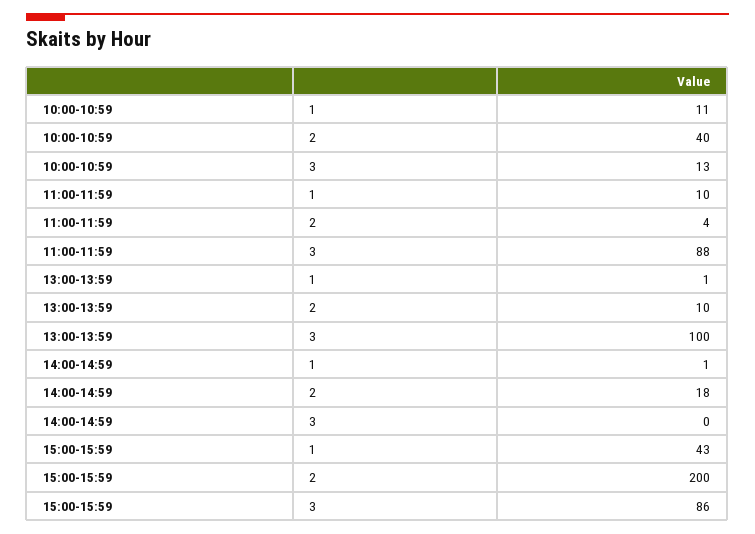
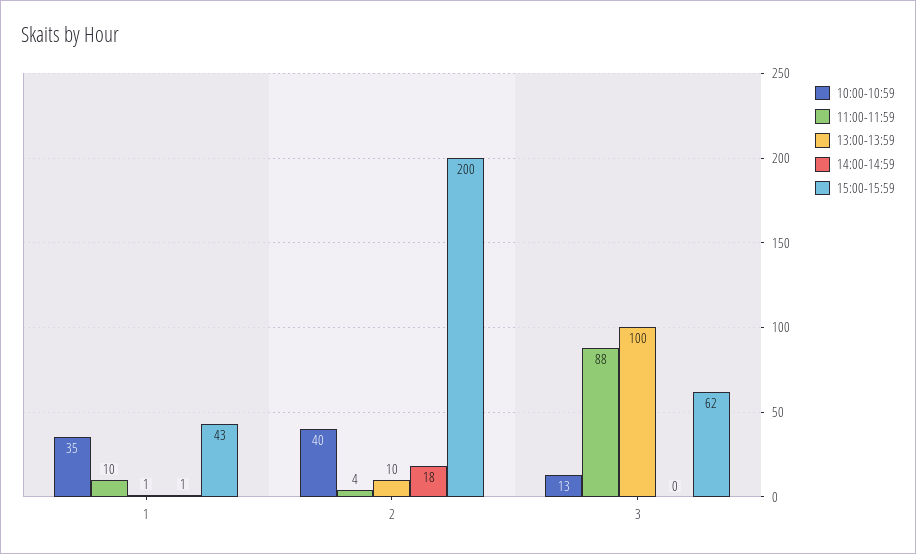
  {
    "10:00-10:59": {
-     "1": 11,
+     "1": 35,
      "2": 40,
      "3": 13
    },
    "11:00-11:59": {
      "1": 10,
      "2": 4,
      "3": 88
    },
    "13:00-13:59": {
      "1": 1,
      "2": 10,
      "3": 100
    },
    "14:00-14:59": {
      "1": 1,
      "2": 18,
      "3": 0
    },
    "15:00-15:59": {
      "1": 43,
      "2": 200,
-     "3": 86
+     "3": 62
    }
  }

